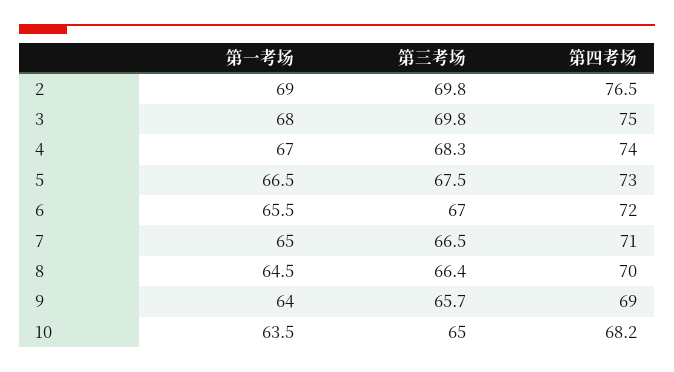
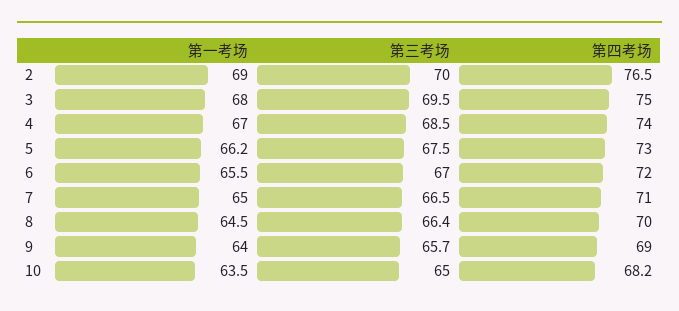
  {
    "第一考场": {
      "2": 69,
      "3": 68,
      "4": 67,
-     "5": 66.5,
+     "5": 66.2,
      "6": 65.5,
      "7": 65,
      "8": 64.5,
      "9": 64,
      "10": 63.5
    },
    "第三考场": {
-     "2": 69.8,
+     "2": 70,
-     "3": 69.8,
+     "3": 69.5,
-     "4": 68.3,
+     "4": 68.5,
      "5": 67.5,
      "6": 67,
      "7": 66.5,
      "8": 66.4,
      "9": 65.7,
      "10": 65
    },
    "第四考场": {
      "2": 76.5,
      "3": 75,
      "4": 74,
      "5": 73,
      "6": 72,
      "7": 71,
      "8": 70,
      "9": 69,
      "10": 68.2
    }
  }

